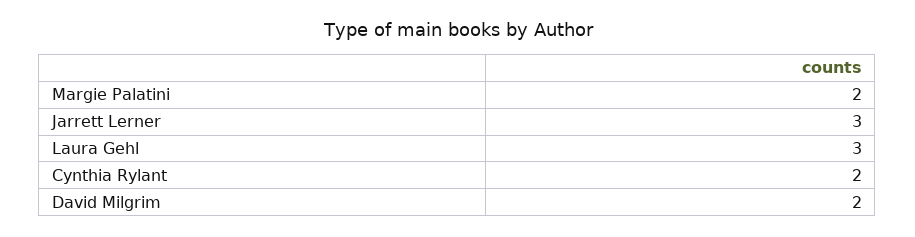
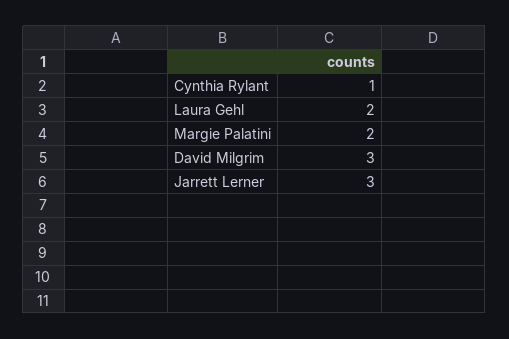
  {
    "Margie Palatini": 2,
    "Jarrett Lerner": 3,
-   "Laura Gehl": 3,
+   "Laura Gehl": 2,
-   "Cynthia Rylant": 2,
+   "Cynthia Rylant": 1,
-   "David Milgrim": 2
+   "David Milgrim": 3
  }

